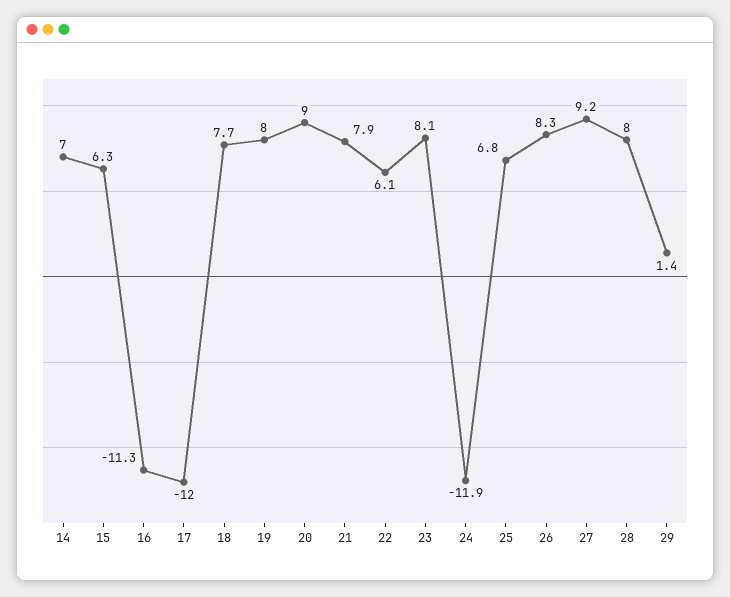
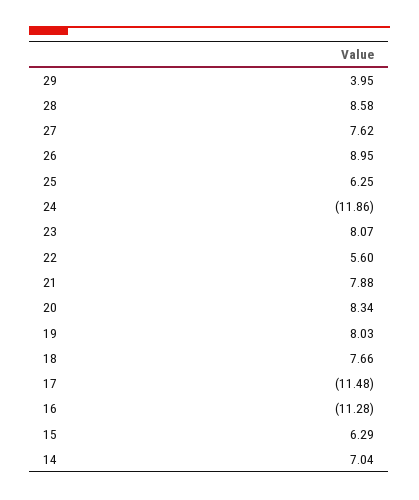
  {
    "14": 7.04,
    "15": 6.29,
    "16": -11.28,
-   "17": -12,
+   "17": -11.48,
    "18": 7.66,
    "19": 8.03,
-   "20": 9,
+   "20": 8.34,
    "21": 7.88,
-   "22": 6.1,
+   "22": 5.6,
    "23": 8.07,
    "24": -11.86,
-   "25": 6.8,
+   "25": 6.25,
-   "26": 8.3,
+   "26": 8.95,
-   "27": 9.2,
+   "27": 7.62,
-   "28": 8,
+   "28": 8.58,
-   "29": 1.4
+   "29": 3.95
  }

